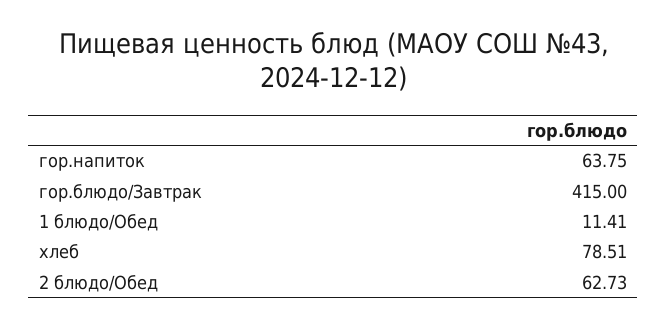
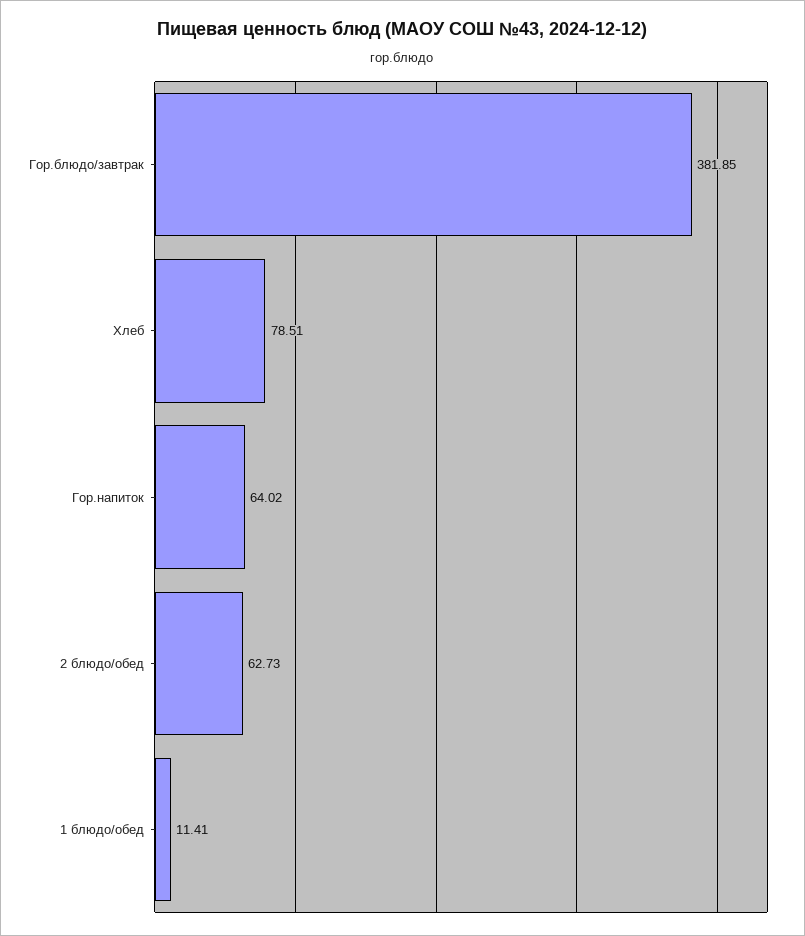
  {
-   "гор.напиток": 63.75,
+   "гор.напиток": 64.02,
-   "гор.блюдо/Завтрак": 415,
+   "гор.блюдо/Завтрак": 381.85,
    "1 блюдо/Обед": 11.41,
    "хлеб": 78.51,
    "2 блюдо/Обед": 62.73
  }

